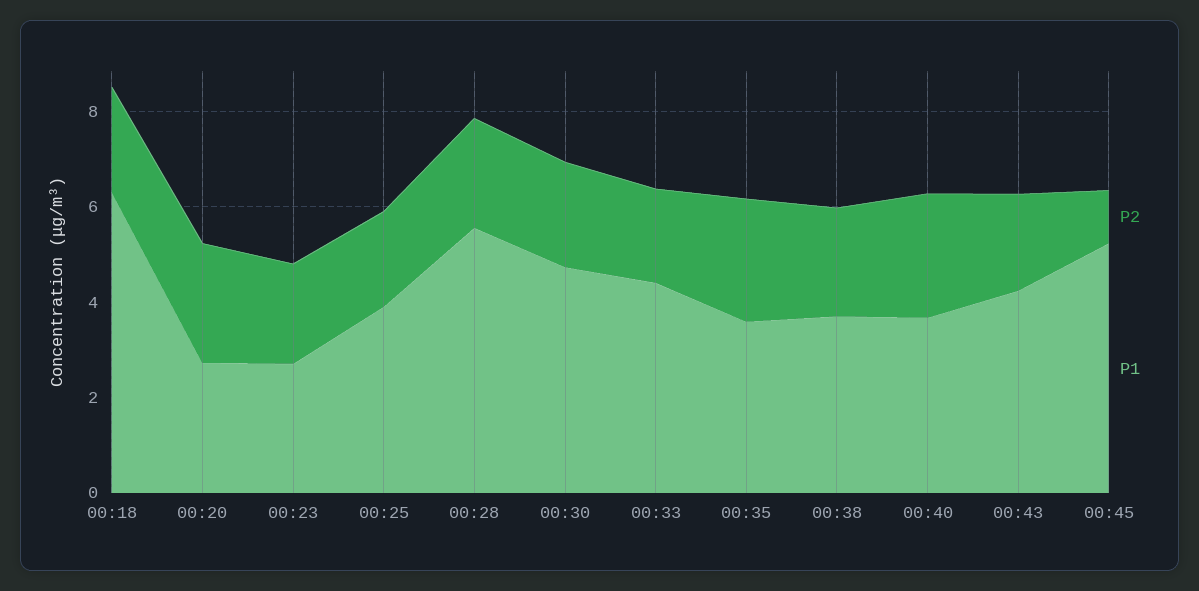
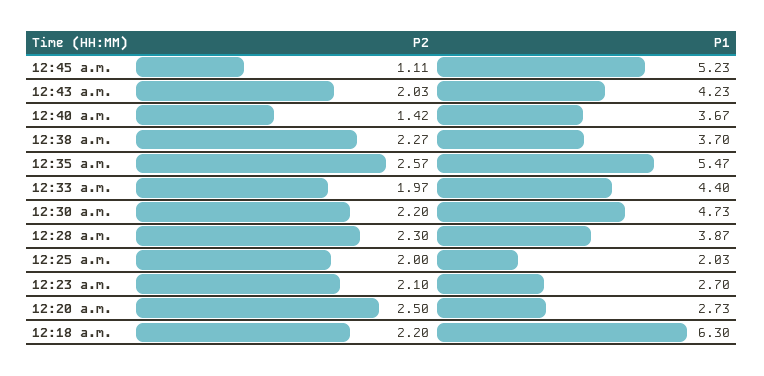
  {
    "P2": {
      "00:18": 2.2,
      "00:20": 2.5,
      "00:23": 2.1,
      "00:25": 2,
      "00:28": 2.3,
      "00:30": 2.2,
      "00:33": 1.97,
      "00:35": 2.57,
      "00:38": 2.27,
-     "00:40": 2.5,
+     "00:40": 1.42,
      "00:43": 2.03,
      "00:45": 1.11
    },
    "P1": {
      "00:18": 6.3,
      "00:20": 2.73,
      "00:23": 2.7,
-     "00:25": 4,
+     "00:25": 2.03,
-     "00:28": 5.5,
+     "00:28": 3.87,
      "00:30": 4.73,
      "00:33": 4.4,
-     "00:35": 3.5,
+     "00:35": 5.47,
      "00:38": 3.7,
      "00:40": 3.67,
      "00:43": 4.23,
      "00:45": 5.23
    }
  }

